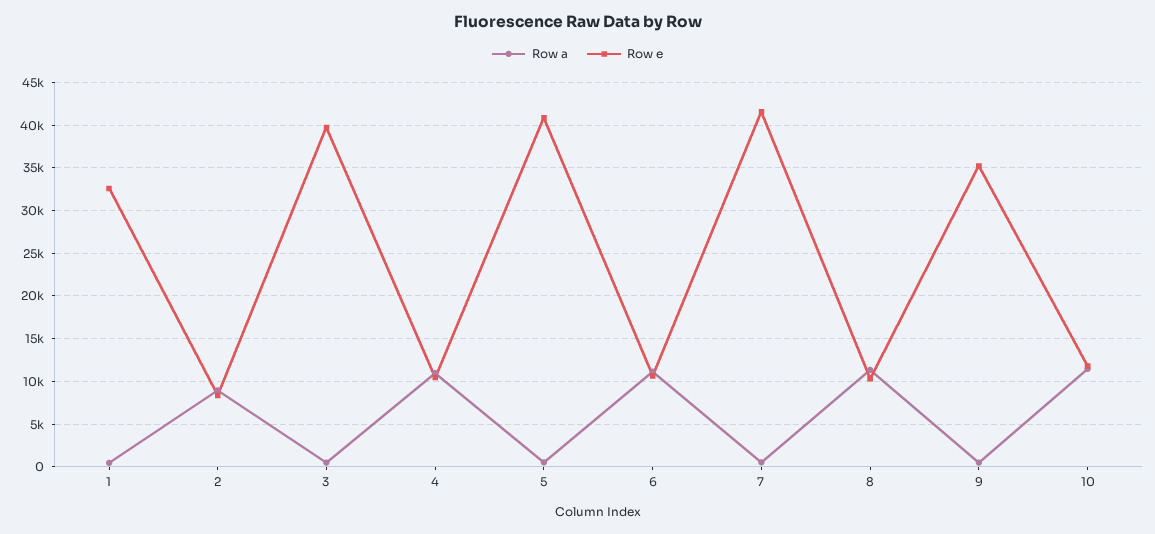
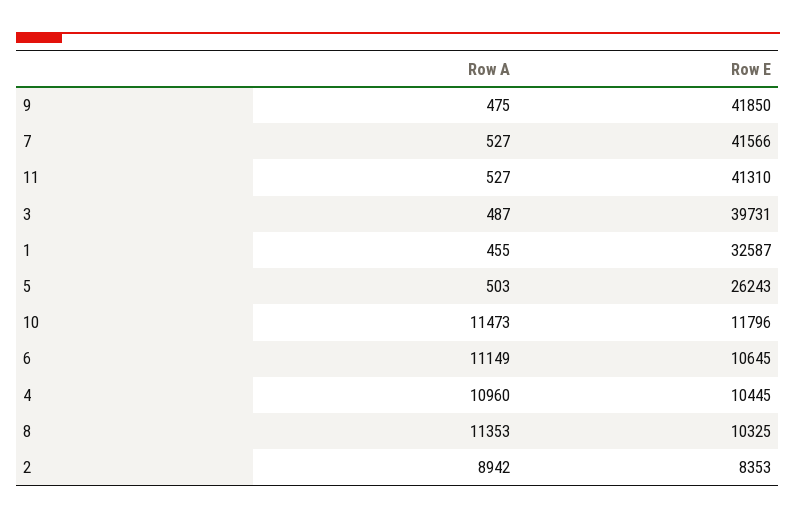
  {
    "Row a": {
      "1": 455,
      "2": 8942,
      "3": 487,
      "4": 10960,
      "5": 503,
      "6": 11149,
      "7": 527,
      "8": 11353,
      "9": 475,
-     "10": 11473
+     "10": 11473,
+     "11": 527
    },
    "Row e": {
      "1": 32587,
      "2": 8353,
      "3": 39731,
      "4": 10445,
-     "5": 41000,
+     "5": 26243,
      "6": 10645,
      "7": 41566,
      "8": 10325,
-     "9": 35000,
+     "9": 41850,
-     "10": 11796
+     "10": 11796,
+     "11": 41310
    }
  }

